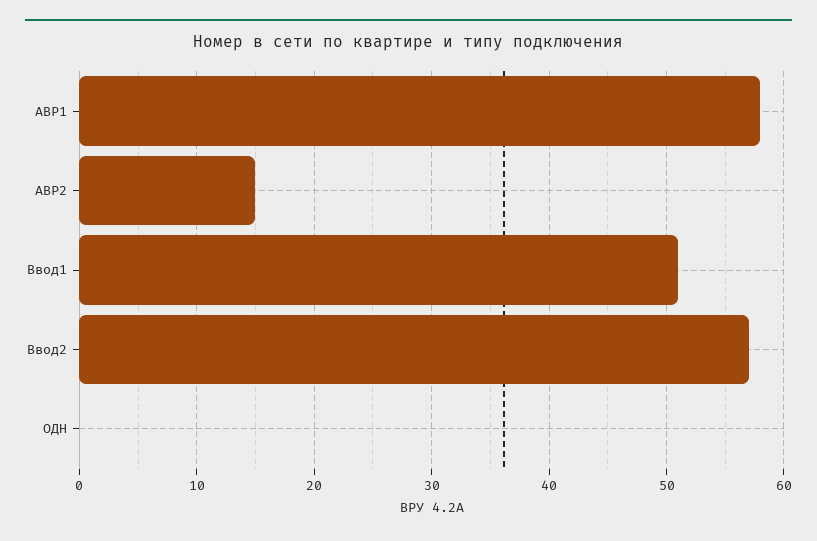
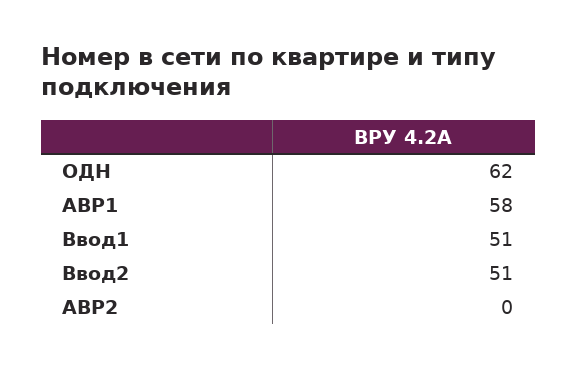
  {
    "АВР1": 58,
-   "АВР2": 15,
+   "АВР2": 0,
    "Ввод1": 51,
-   "Ввод2": 57,
+   "Ввод2": 51,
-   "ОДН": 0
+   "ОДН": 62
  }

